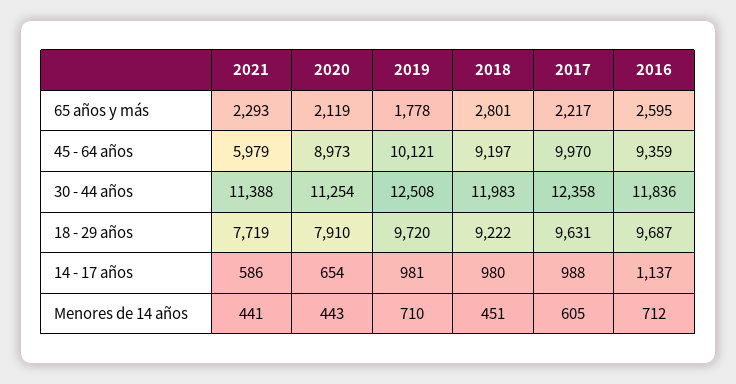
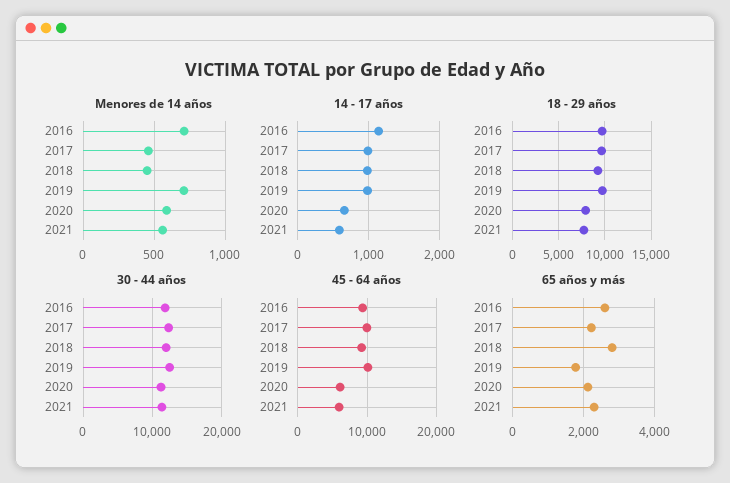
  {
    "65 años y más": {
      "2021": 2293,
      "2020": 2119,
      "2019": 1778,
      "2018": 2801,
      "2017": 2217,
      "2016": 2595
    },
    "45 - 64 años": {
      "2021": 5979,
-     "2020": 8973,
+     "2020": 6000,
      "2019": 10121,
      "2018": 9197,
      "2017": 9970,
      "2016": 9359
    },
    "30 - 44 años": {
      "2021": 11388,
      "2020": 11254,
      "2019": 12508,
      "2018": 11983,
      "2017": 12358,
      "2016": 11836
    },
    "18 - 29 años": {
      "2021": 7719,
      "2020": 7910,
      "2019": 9720,
      "2018": 9222,
      "2017": 9631,
      "2016": 9687
    },
    "14 - 17 años": {
      "2021": 586,
      "2020": 654,
      "2019": 981,
      "2018": 980,
      "2017": 988,
      "2016": 1137
    },
    "Menores de 14 años": {
-     "2021": 441,
+     "2021": 550,
-     "2020": 443,
+     "2020": 600,
      "2019": 710,
      "2018": 451,
-     "2017": 605,
+     "2017": 450,
      "2016": 712
    }
  }

